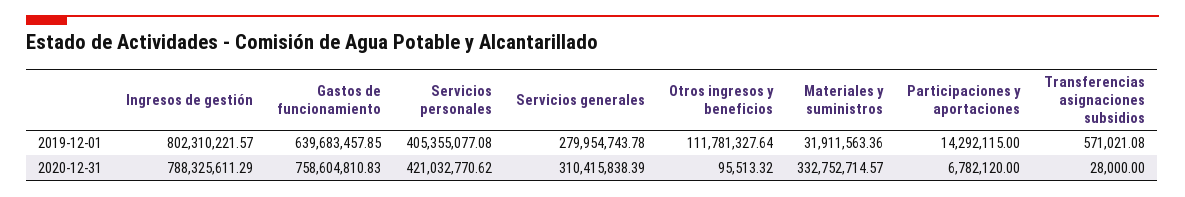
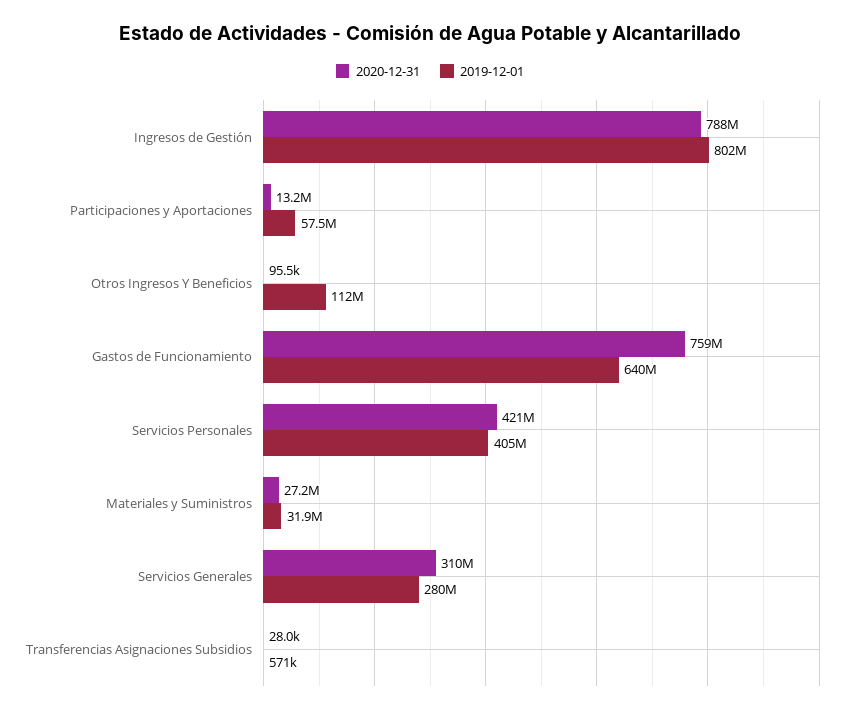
  {
    "2019-12-01": {
      "Ingresos de gestión": 802310221.57,
      "Gastos de funcionamiento": 639683457.85,
      "Servicios personales": 405355077.08,
      "Servicios generales": 279954743.78,
      "Otros ingresos y beneficios": 111781327.64,
      "Materiales y suministros": 31911563.36,
-     "Participaciones y aportaciones": 14292115,
+     "Participaciones y aportaciones": 57500000,
      "Transferencias asignaciones subsidios": 571021.08
    },
    "2020-12-31": {
      "Ingresos de gestión": 788325611.29,
      "Gastos de funcionamiento": 758604810.83,
      "Servicios personales": 421032770.62,
      "Servicios generales": 310415838.39,
      "Otros ingresos y beneficios": 95513.32,
-     "Materiales y suministros": 332752714.57,
+     "Materiales y suministros": 27200000,
-     "Participaciones y aportaciones": 6782120,
+     "Participaciones y aportaciones": 13200000,
      "Transferencias asignaciones subsidios": 28000
    }
  }

